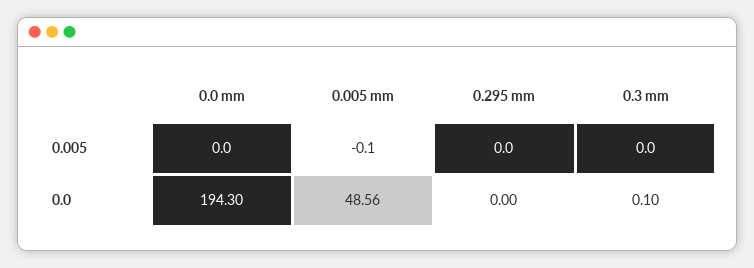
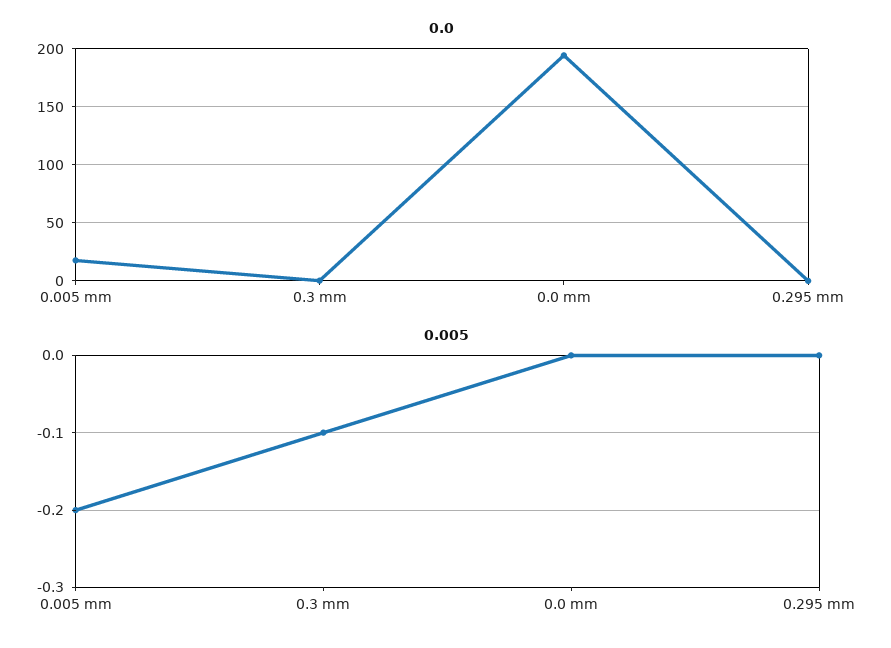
  {
    "0.005": {
      "0.0 mm": 0,
-     "0.005 mm": -0.1,
+     "0.005 mm": -0.2,
      "0.295 mm": 0,
-     "0.3 mm": 0
+     "0.3 mm": -0.1
    },
    "0.0": {
      "0.0 mm": 194.3,
-     "0.005 mm": 48.56,
+     "0.005 mm": 20,
      "0.295 mm": 0,
      "0.3 mm": 0.1
    }
  }

